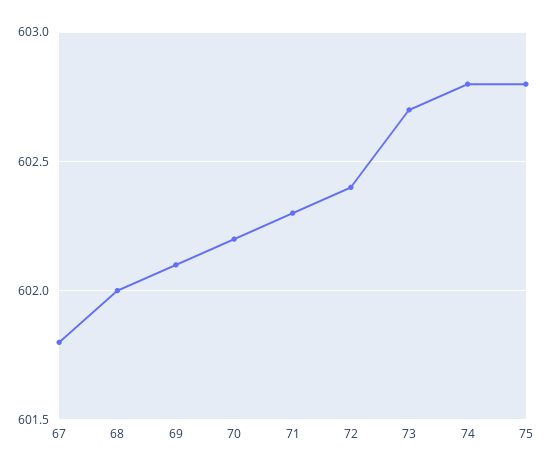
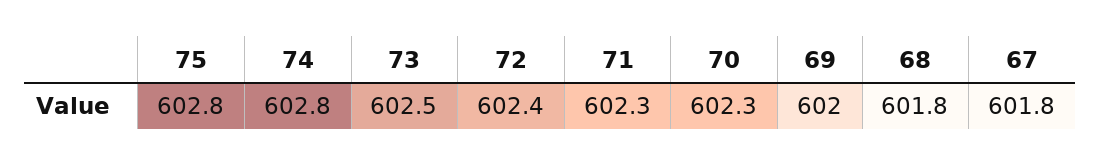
  {
    "67": 601.8,
-   "68": 602,
+   "68": 601.8,
-   "69": 602.1,
+   "69": 602,
-   "70": 602.2,
+   "70": 602.3,
    "71": 602.3,
    "72": 602.4,
-   "73": 602.7,
+   "73": 602.5,
    "74": 602.8,
    "75": 602.8
  }

